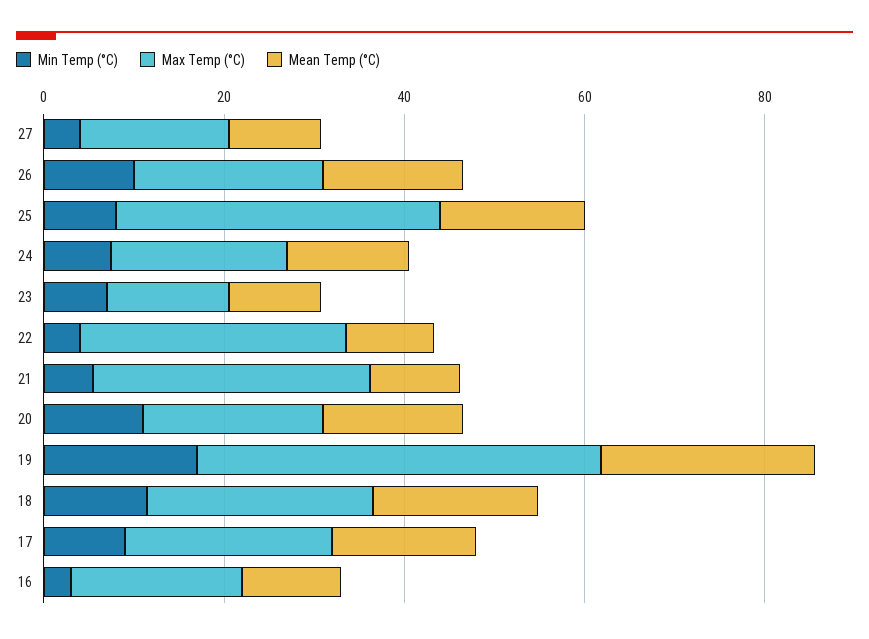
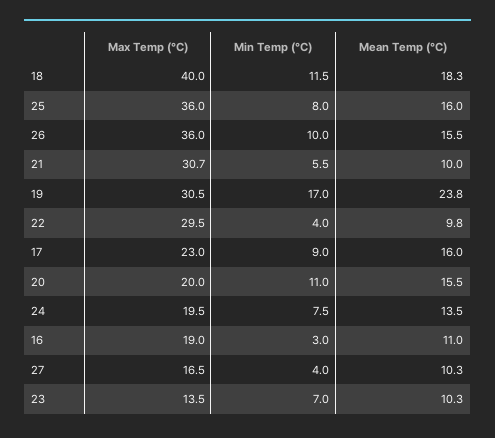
  {
    "Min Temp (°C)": {
      "27": 4,
      "26": 10,
      "25": 8,
      "24": 7.5,
      "23": 7,
      "22": 4,
      "21": 5.5,
      "20": 11,
      "19": 17,
      "18": 11.5,
      "17": 9,
      "16": 3
    },
    "Max Temp (°C)": {
      "27": 16.5,
-     "26": 20,
+     "26": 36,
      "25": 36,
      "24": 19.5,
      "23": 13.5,
      "22": 29.5,
      "21": 30.7,
      "20": 20,
-     "19": 45,
+     "19": 30.5,
-     "18": 25,
+     "18": 40,
      "17": 23,
      "16": 19
    },
    "Mean Temp (°C)": {
      "27": 10.3,
      "26": 15.5,
      "25": 16,
      "24": 13.5,
      "23": 10.3,
      "22": 9.8,
      "21": 10,
      "20": 15.5,
      "19": 23.8,
      "18": 18.3,
      "17": 16,
      "16": 11
    }
  }

